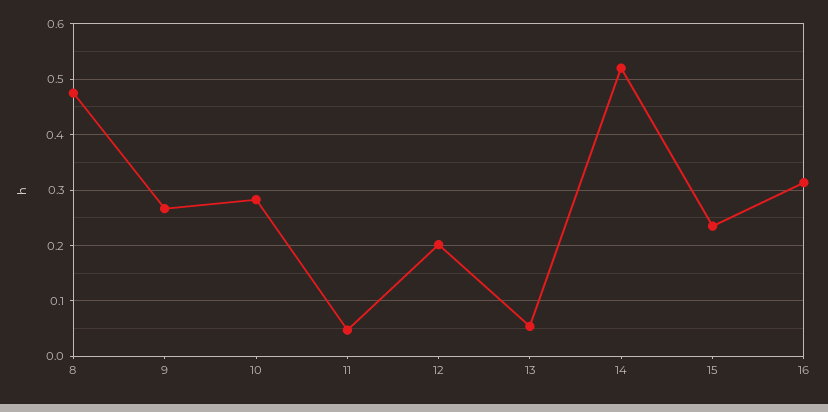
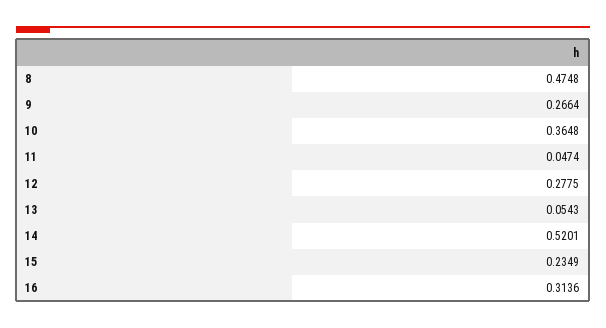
  {
    "8": 0.4748,
    "9": 0.2664,
-   "10": 0.28,
+   "10": 0.3648,
    "11": 0.0474,
-   "12": 0.2,
+   "12": 0.2775,
    "13": 0.0543,
    "14": 0.5201,
    "15": 0.2349,
    "16": 0.3136
  }

